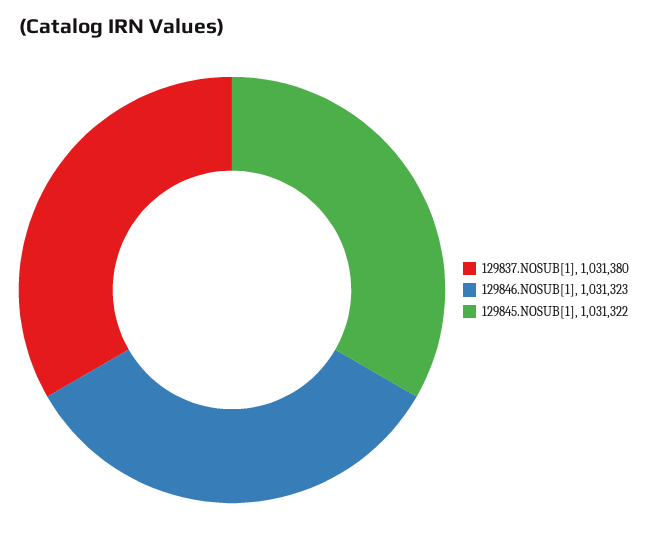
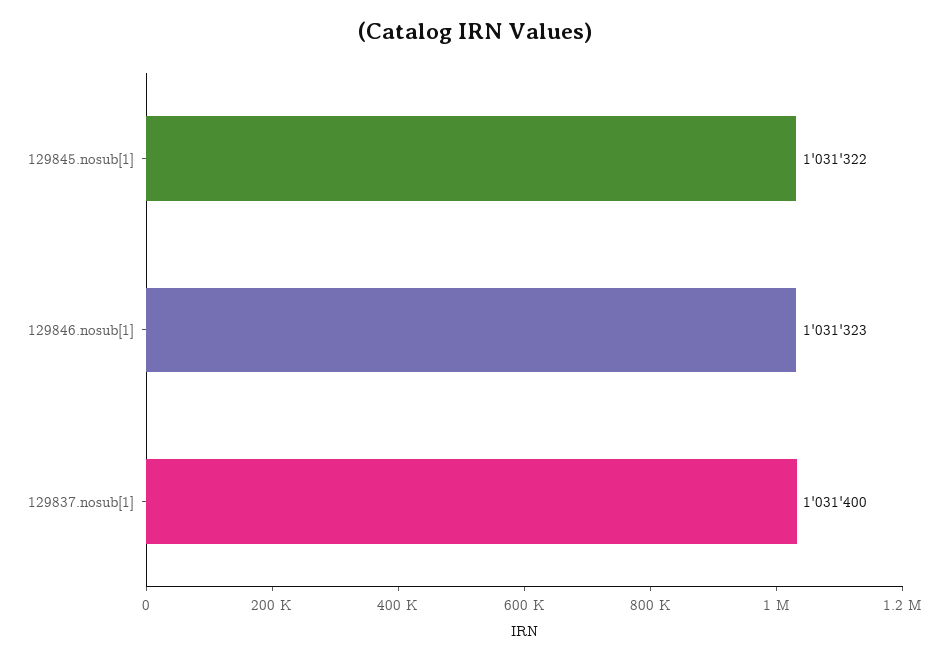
  {
-   "129837.NOSUB[1]": 1031380,
+   "129837.NOSUB[1]": 1031400,
    "129846.NOSUB[1]": 1031323,
    "129845.NOSUB[1]": 1031322
  }

